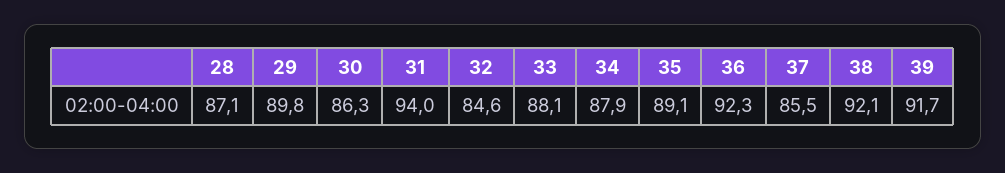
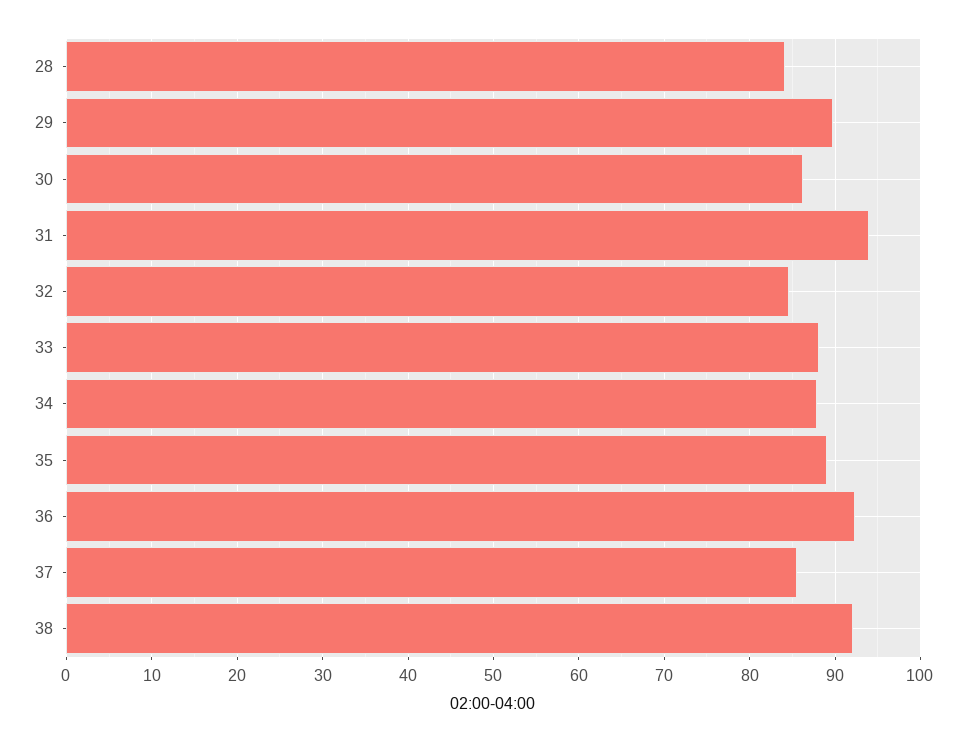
  {
-   "28": 87.1,
+   "28": 84,
    "29": 89.8,
    "30": 86.3,
    "31": 94,
    "32": 84.6,
    "33": 88.1,
    "34": 87.9,
    "35": 89.1,
    "36": 92.3,
    "37": 85.5,
-   "38": 92.1,
+   "38": 92.1
-   "39": 91.7
  }

